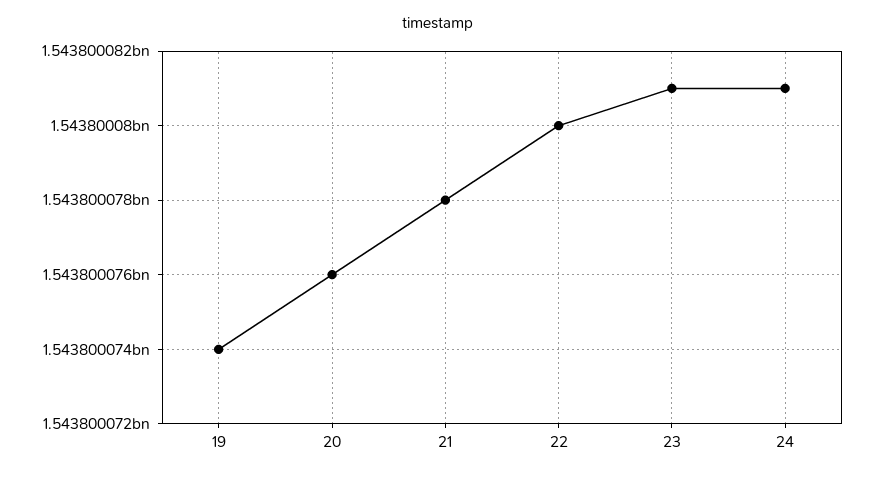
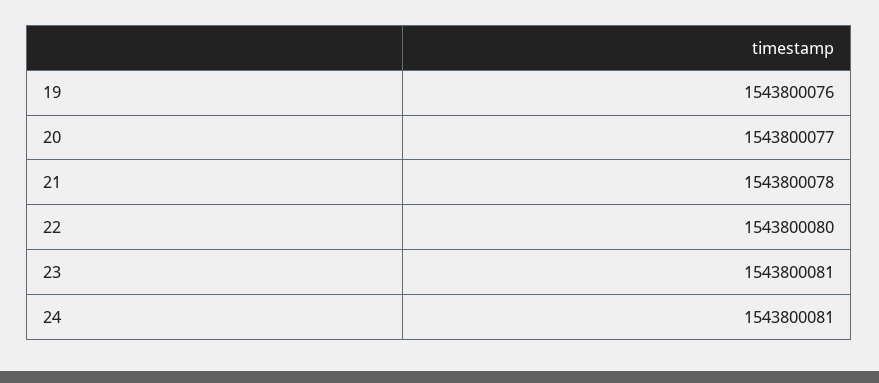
  {
-   "19": 1543800074,
+   "19": 1543800076,
-   "20": 1543800076,
+   "20": 1543800077,
    "21": 1543800078,
    "22": 1543800080,
    "23": 1543800081,
    "24": 1543800081
  }

